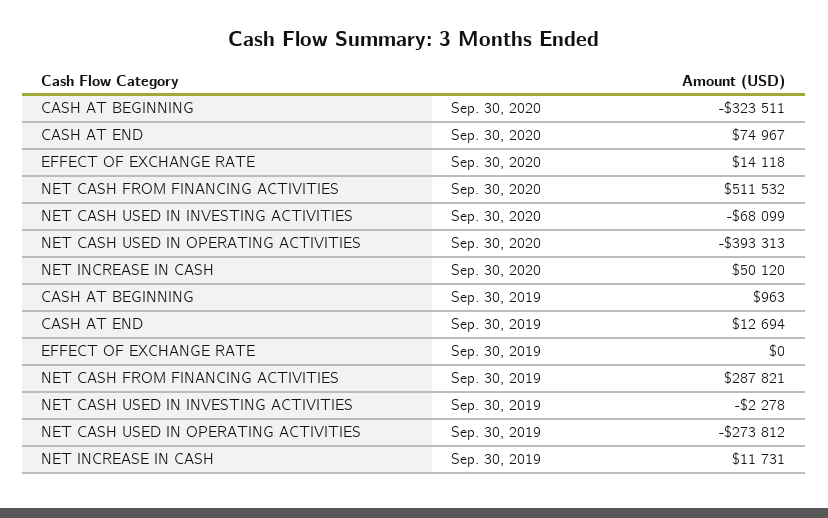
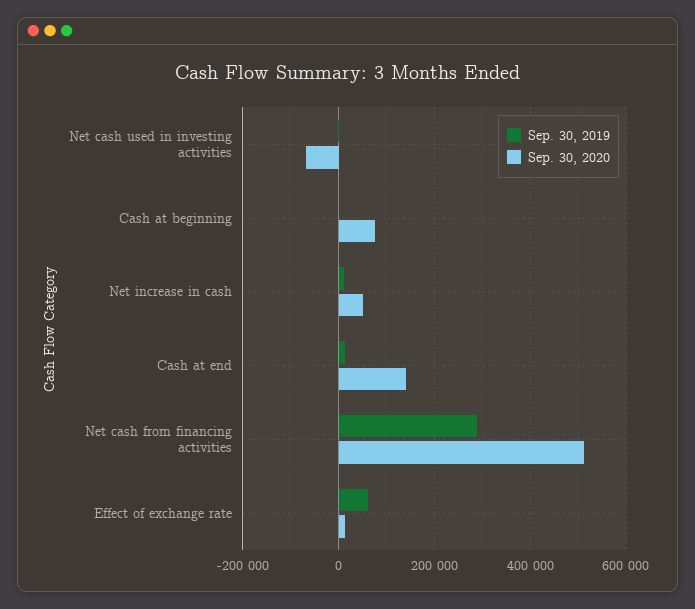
  {
    "Sep. 30, 2020": {
-     "CASH AT BEGINNING": -323511,
+     "CASH AT BEGINNING": 80000,
-     "CASH AT END": 74967,
+     "CASH AT END": 140000,
      "EFFECT OF EXCHANGE RATE": 14118,
      "NET CASH FROM FINANCING ACTIVITIES": 511532,
      "NET CASH USED IN INVESTING ACTIVITIES": -68099,
-     "NET CASH USED IN OPERATING ACTIVITIES": -393313,
      "NET INCREASE IN CASH": 50120
    },
    "Sep. 30, 2019": {
      "CASH AT BEGINNING": 963,
      "CASH AT END": 12694,
-     "EFFECT OF EXCHANGE RATE": 0,
+     "EFFECT OF EXCHANGE RATE": 60000,
      "NET CASH FROM FINANCING ACTIVITIES": 287821,
      "NET CASH USED IN INVESTING ACTIVITIES": -2278,
-     "NET CASH USED IN OPERATING ACTIVITIES": -273812,
      "NET INCREASE IN CASH": 11731
    }
  }

